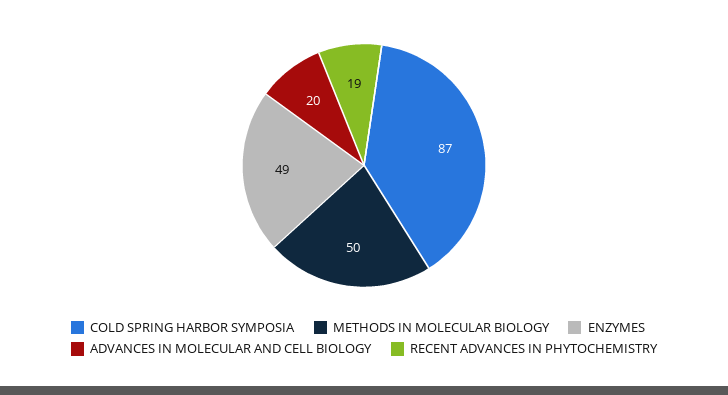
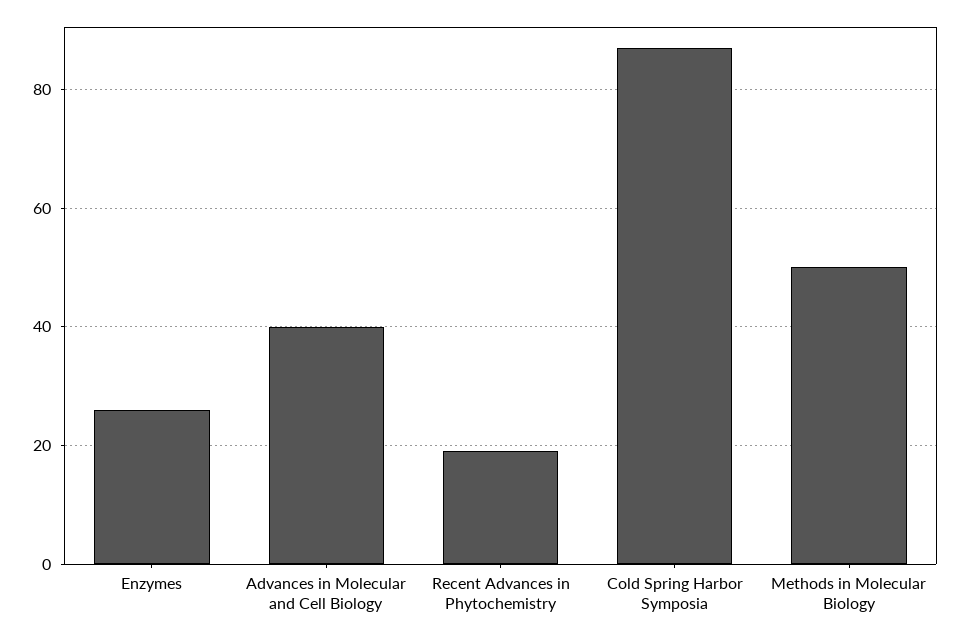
  {
    "COLD SPRING HARBOR SYMPOSIA": 87,
    "METHODS IN MOLECULAR BIOLOGY": 50,
-   "ENZYMES": 49,
+   "ENZYMES": 25,
-   "ADVANCES IN MOLECULAR AND CELL BIOLOGY": 20,
+   "ADVANCES IN MOLECULAR AND CELL BIOLOGY": 40,
    "RECENT ADVANCES IN PHYTOCHEMISTRY": 19
  }

